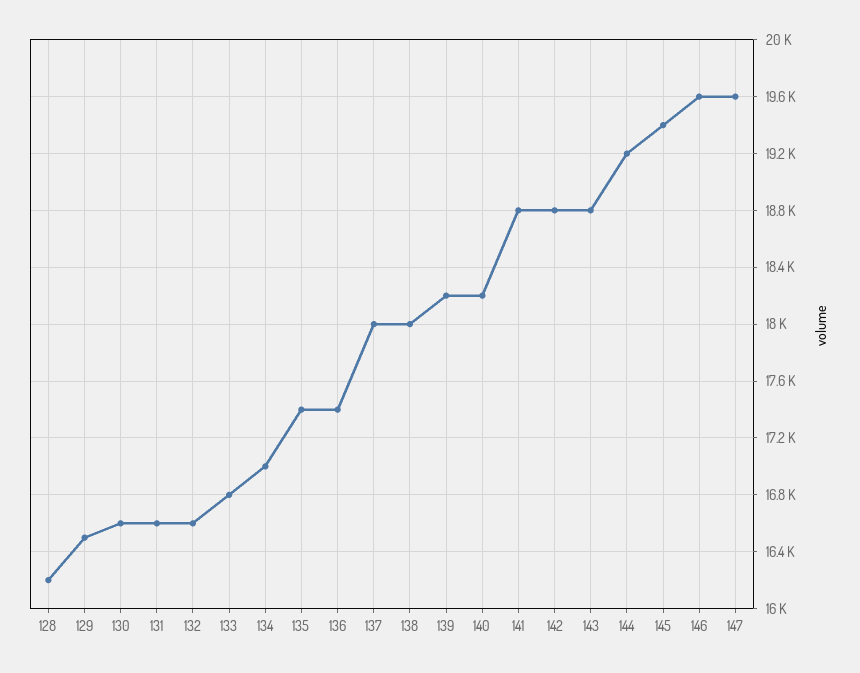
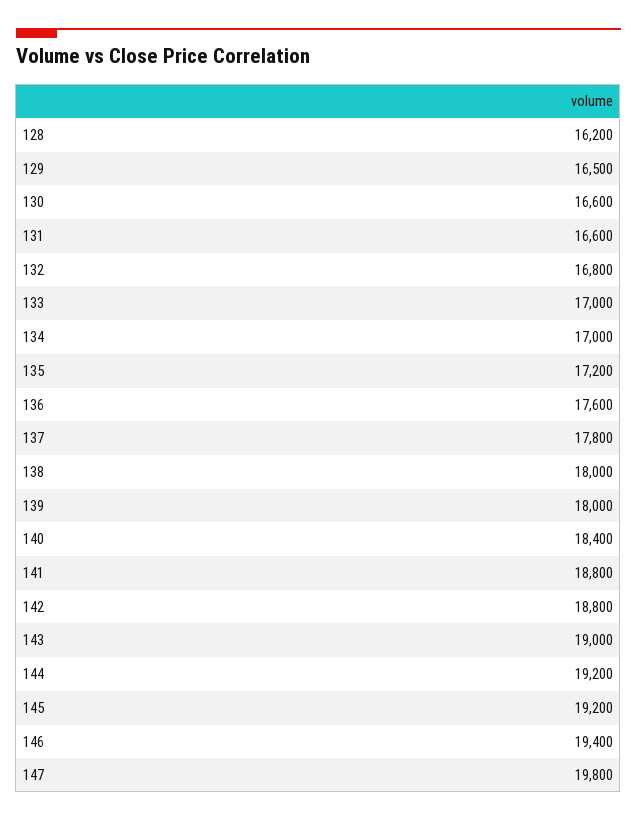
  {
    "128": 16200,
    "129": 16500,
    "130": 16600,
    "131": 16600,
-   "132": 16600,
+   "132": 16800,
-   "133": 16800,
+   "133": 17000,
    "134": 17000,
-   "135": 17400,
+   "135": 17200,
-   "136": 17400,
+   "136": 17600,
-   "137": 18000,
+   "137": 17800,
    "138": 18000,
-   "139": 18200,
+   "139": 18000,
-   "140": 18200,
+   "140": 18400,
    "141": 18800,
    "142": 18800,
-   "143": 18800,
+   "143": 19000,
    "144": 19200,
-   "145": 19400,
+   "145": 19200,
-   "146": 19600,
+   "146": 19400,
-   "147": 19600
+   "147": 19800
  }

